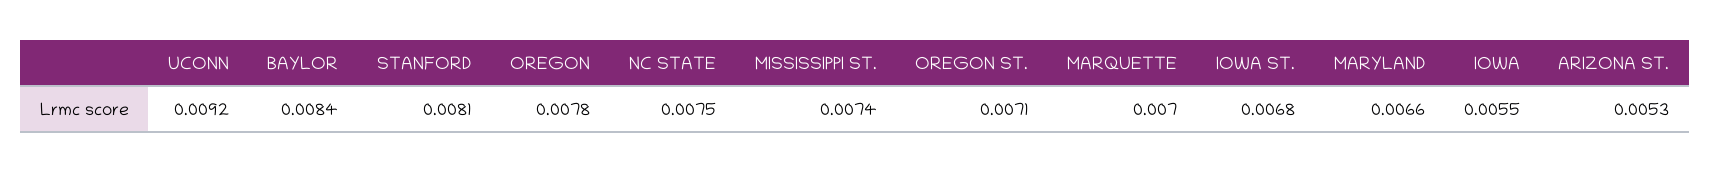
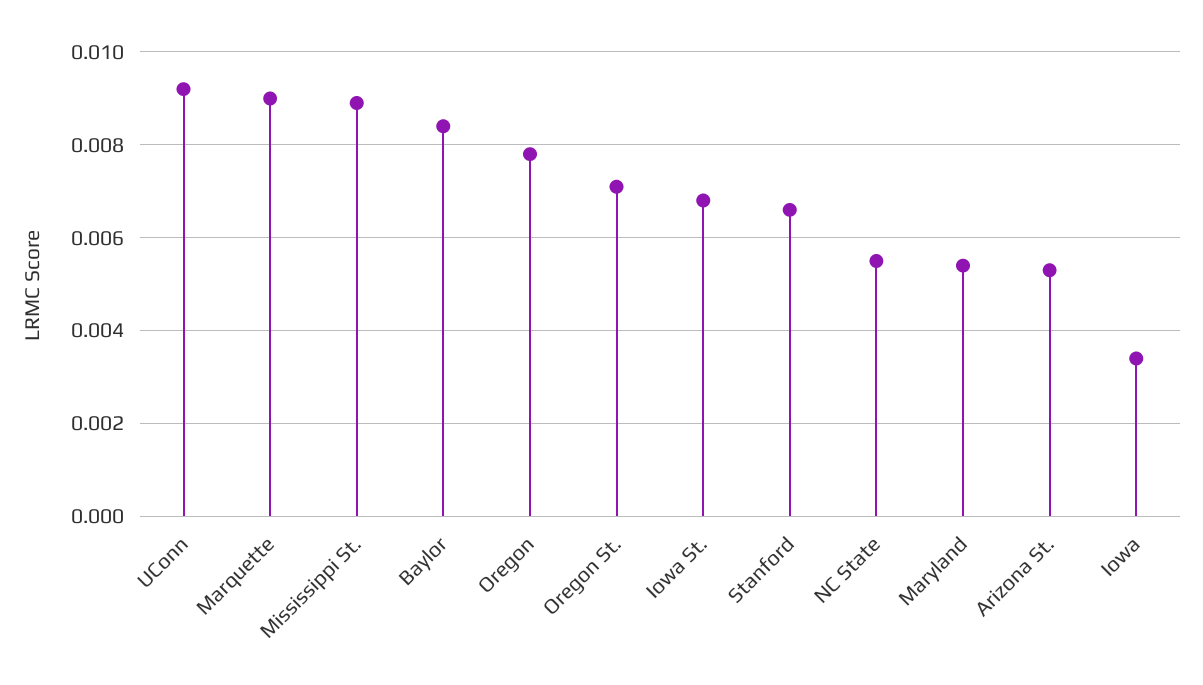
  {
    "UCONN": 0.0092,
    "BAYLOR": 0.0084,
-   "STANFORD": 0.0081,
+   "STANFORD": 0.0065,
    "OREGON": 0.0078,
-   "NC STATE": 0.0075,
+   "NC STATE": 0.0055,
-   "MISSISSIPPI ST.": 0.0074,
+   "MISSISSIPPI ST.": 0.009,
    "OREGON ST.": 0.0071,
-   "MARQUETTE": 0.007,
+   "MARQUETTE": 0.009,
    "IOWA ST.": 0.0068,
-   "MARYLAND": 0.0066,
+   "MARYLAND": 0.0055,
-   "IOWA": 0.0055,
+   "IOWA": 0.0035,
    "ARIZONA ST.": 0.0053
  }

